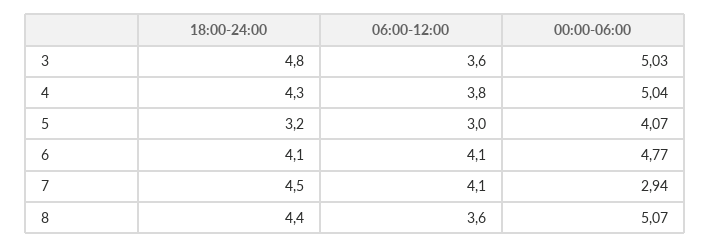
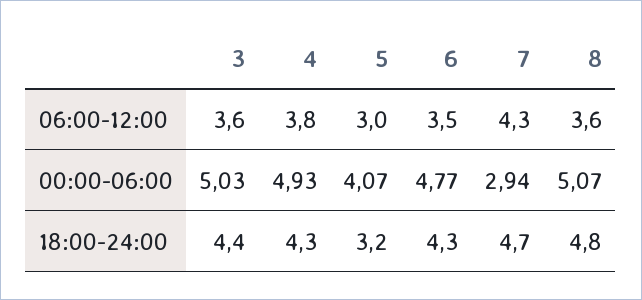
  {
    "18:00-24:00": {
-     "3": 4.8,
+     "3": 4.4,
      "4": 4.3,
      "5": 3.2,
-     "6": 4.1,
+     "6": 4.3,
-     "7": 4.5,
+     "7": 4.7,
-     "8": 4.4
+     "8": 4.8
    },
    "06:00-12:00": {
      "3": 3.6,
      "4": 3.8,
      "5": 3,
-     "6": 4.1,
+     "6": 3.5,
-     "7": 4.1,
+     "7": 4.3,
      "8": 3.6
    },
    "00:00-06:00": {
      "3": 5.03,
-     "4": 5.04,
+     "4": 4.93,
      "5": 4.07,
      "6": 4.77,
      "7": 2.94,
      "8": 5.07
    }
  }

